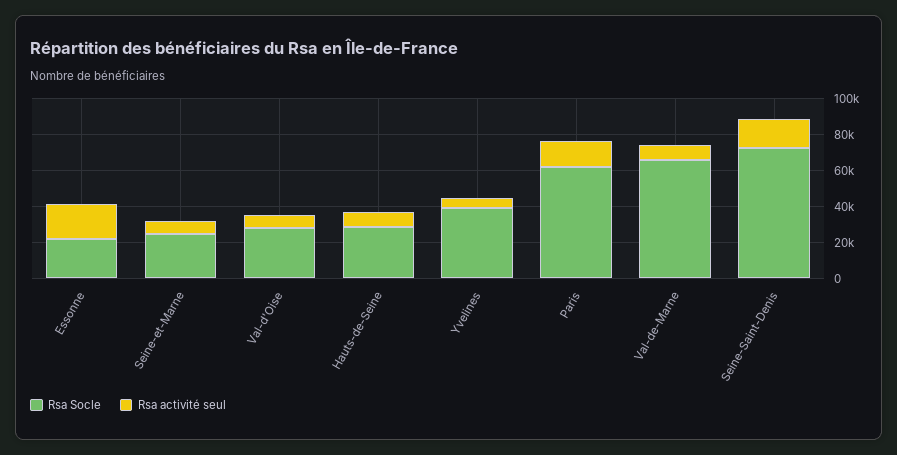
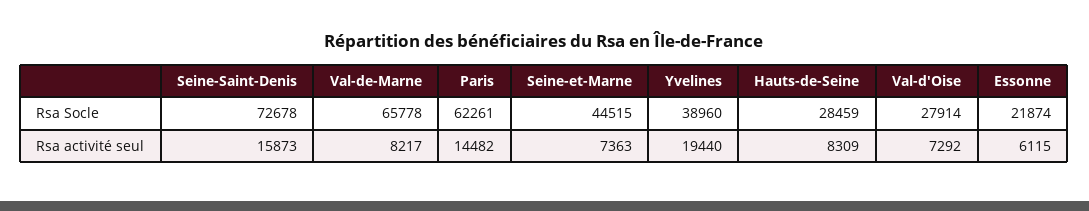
  {
    "Rsa Socle": {
      "Essonne": 21874,
-     "Seine-et-Marne": 25000,
+     "Seine-et-Marne": 44515,
      "Val-d'Oise": 27914,
      "Hauts-de-Seine": 28459,
      "Yvelines": 38960,
      "Paris": 62261,
      "Val-de-Marne": 65778,
      "Seine-Saint-Denis": 72678
    },
    "Rsa activité seul": {
-     "Essonne": 20000,
+     "Essonne": 6115,
      "Seine-et-Marne": 7363,
      "Val-d'Oise": 7292,
      "Hauts-de-Seine": 8309,
-     "Yvelines": 5000,
+     "Yvelines": 19440,
      "Paris": 14482,
      "Val-de-Marne": 8217,
      "Seine-Saint-Denis": 15873
    }
  }

